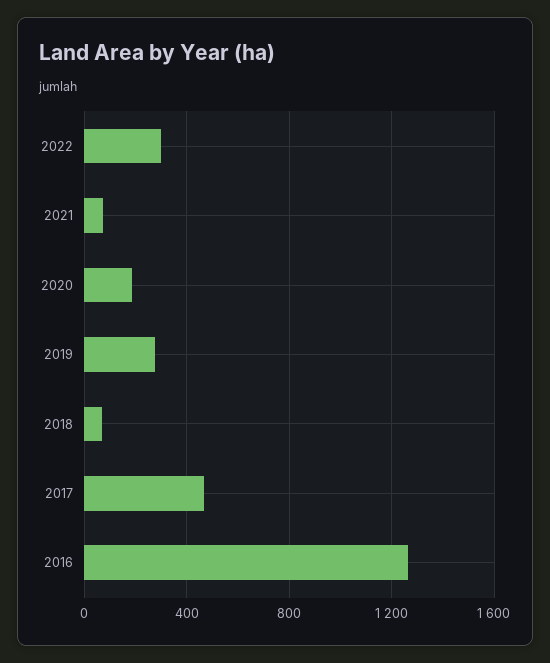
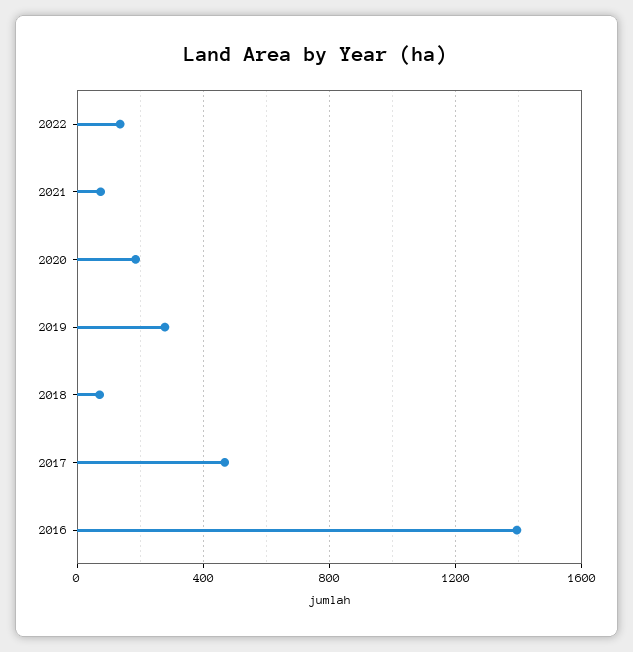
  {
-   "2022": 300,
+   "2022": 150,
    "2021": 50,
    "2020": 200,
    "2019": 300,
    "2018": 50,
    "2017": 450,
-   "2016": 1250
+   "2016": 1400
  }

